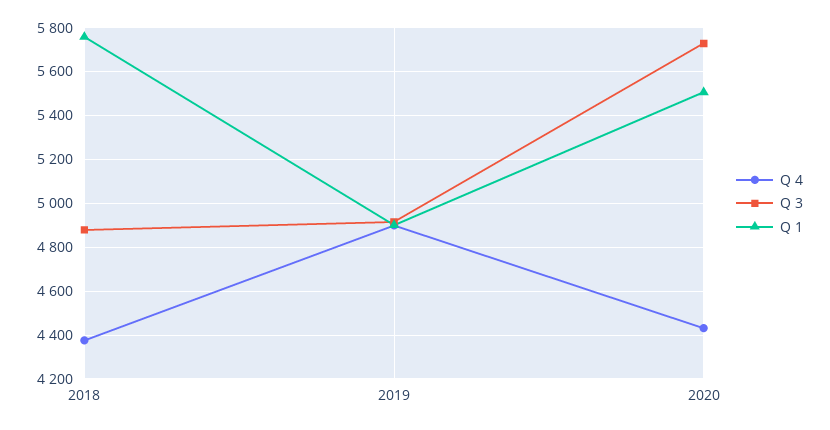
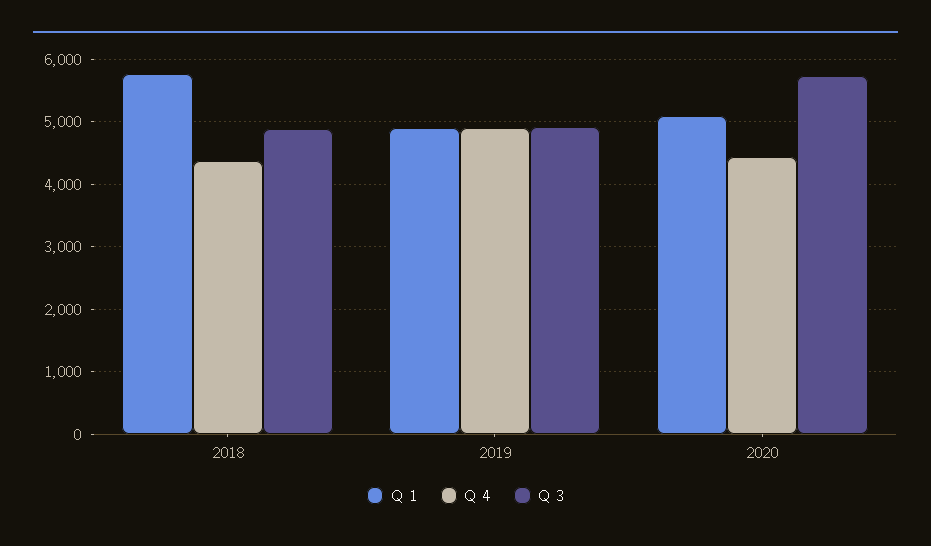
  {
    "Q 4": {
      "2018": 4400,
      "2019": 4900,
      "2020": 4450
    },
    "Q 3": {
      "2018": 4900,
      "2019": 4900,
      "2020": 5750
    },
    "Q 1": {
      "2018": 5750,
      "2019": 4900,
-     "2020": 5500
+     "2020": 5100
    }
  }

